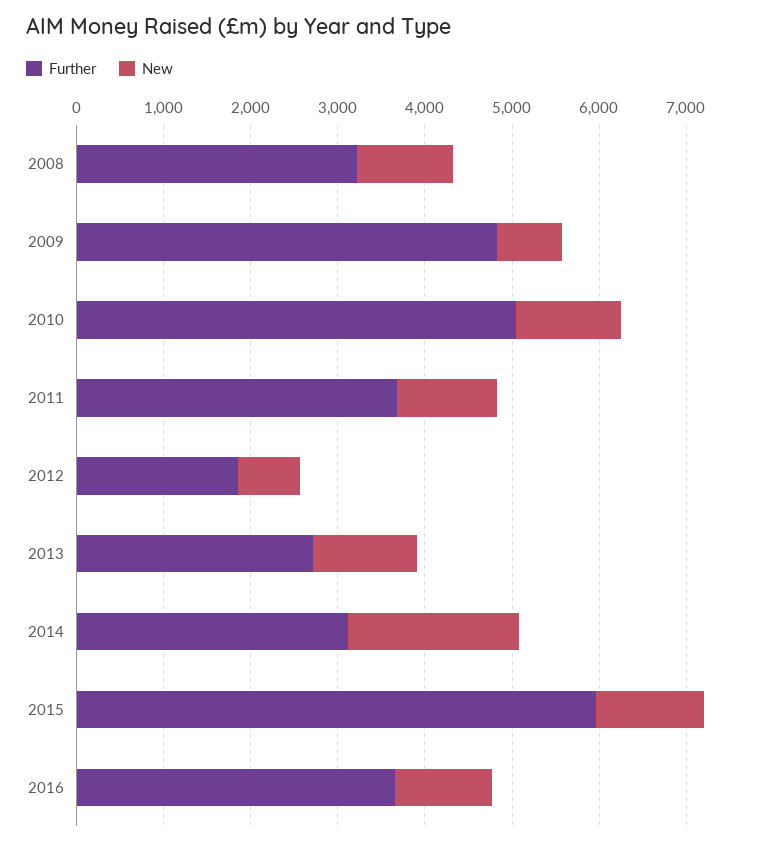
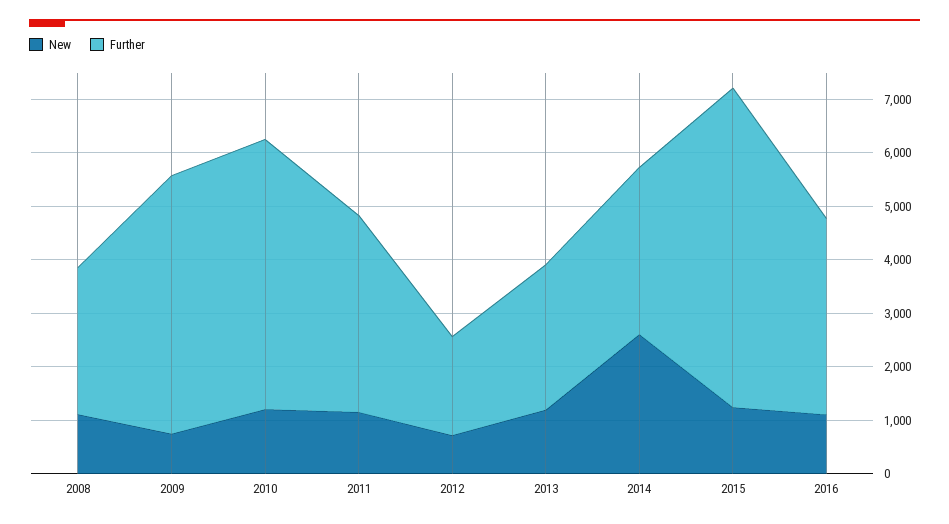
  {
    "Further": {
-     "2008": 3200,
+     "2008": 2800,
      "2009": 4800,
      "2010": 5000,
      "2011": 3600,
      "2012": 1800,
      "2013": 2800,
      "2014": 3200,
      "2015": 6000,
      "2016": 3600
    },
    "New": {
      "2008": 1200,
      "2009": 800,
      "2010": 1200,
      "2011": 1200,
      "2012": 800,
      "2013": 1200,
-     "2014": 2000,
+     "2014": 2600,
      "2015": 1200,
      "2016": 1200
    }
  }

